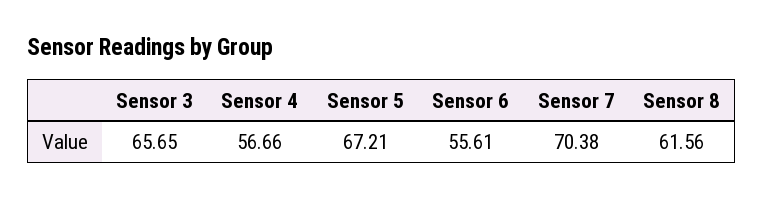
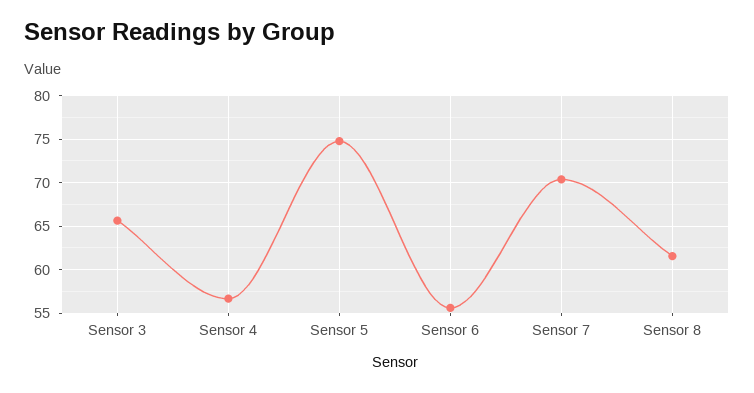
  {
    "Sensor 3": 65.65,
    "Sensor 4": 56.66,
-   "Sensor 5": 67.21,
+   "Sensor 5": 75,
    "Sensor 6": 55.61,
    "Sensor 7": 70.38,
    "Sensor 8": 61.56
  }

